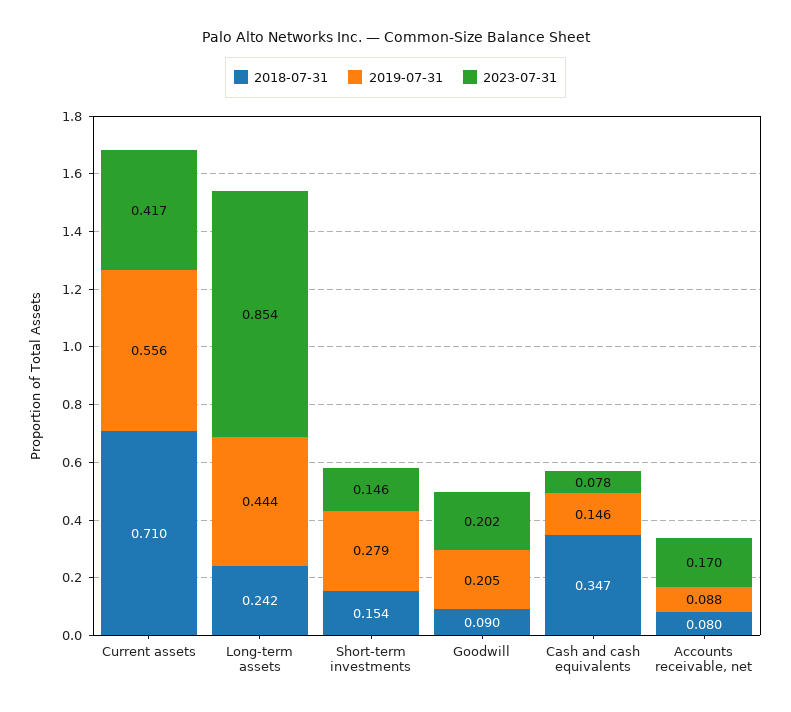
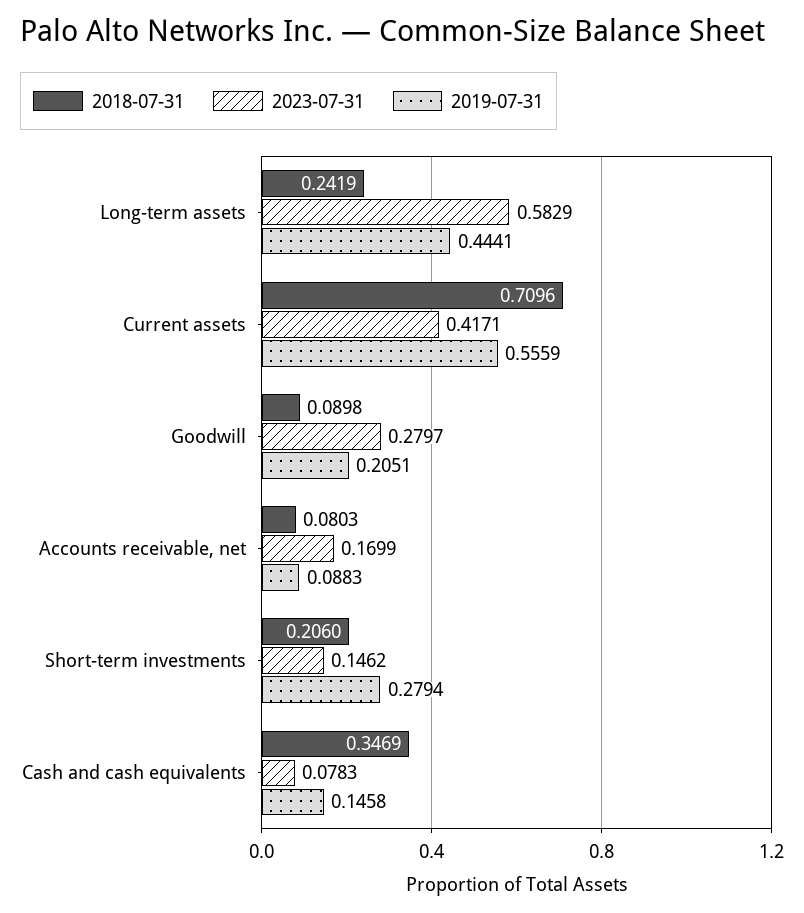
  {
    "2018-07-31": {
      "Current assets": 0.7096,
      "Long-term assets": 0.2419,
-     "Short-term investments": 0.154,
+     "Short-term investments": 0.206,
      "Goodwill": 0.0898,
      "Cash and cash equivalents": 0.3469,
      "Accounts receivable, net": 0.0803
    },
    "2019-07-31": {
      "Current assets": 0.5559,
      "Long-term assets": 0.4441,
      "Short-term investments": 0.2794,
      "Goodwill": 0.2051,
      "Cash and cash equivalents": 0.1458,
      "Accounts receivable, net": 0.0883
    },
    "2023-07-31": {
      "Current assets": 0.4171,
-     "Long-term assets": 0.854,
+     "Long-term assets": 0.5829,
      "Short-term investments": 0.1462,
-     "Goodwill": 0.202,
+     "Goodwill": 0.2797,
      "Cash and cash equivalents": 0.0783,
      "Accounts receivable, net": 0.1699
    }
  }

